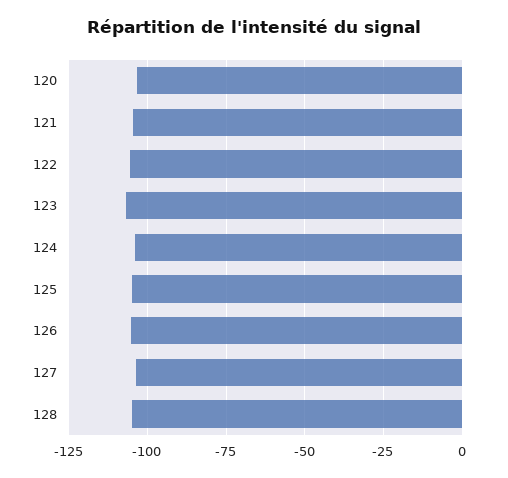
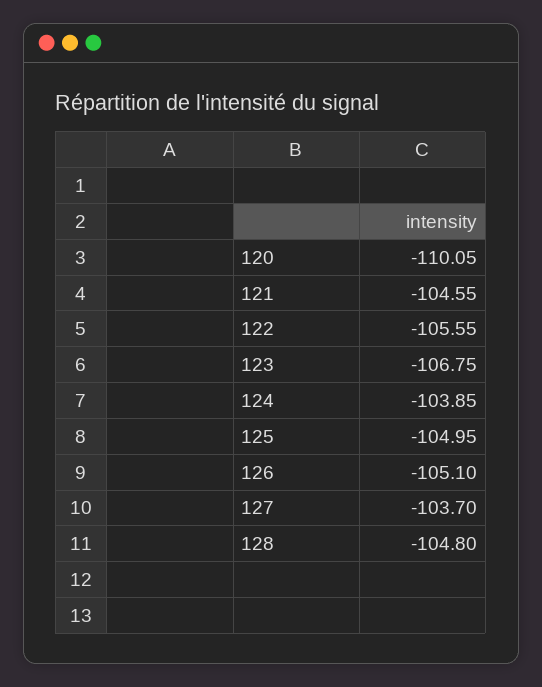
  {
-   "120": -102.5,
+   "120": -110.05,
    "121": -104.55,
    "122": -105.55,
    "123": -106.75,
    "124": -103.85,
    "125": -104.95,
    "126": -105.1,
    "127": -103.7,
    "128": -104.8
  }

